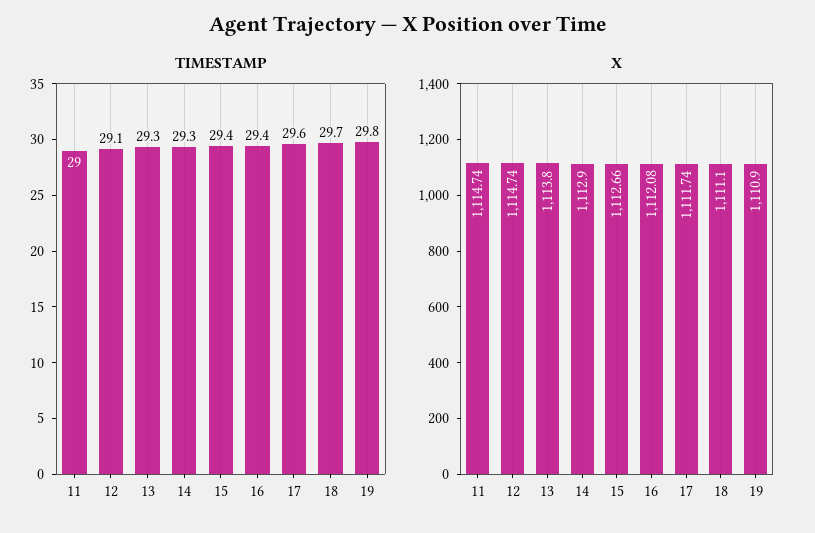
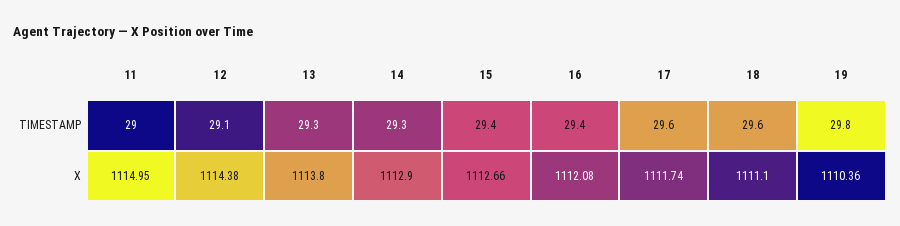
  {
    "TIMESTAMP": {
      "11": 29,
      "12": 29.1,
      "13": 29.3,
      "14": 29.3,
      "15": 29.4,
      "16": 29.4,
      "17": 29.6,
-     "18": 29.7,
+     "18": 29.6,
      "19": 29.8
    },
    "X": {
-     "11": 1114.74,
+     "11": 1114.95,
-     "12": 1114.74,
+     "12": 1114.38,
      "13": 1113.8,
      "14": 1112.9,
      "15": 1112.66,
      "16": 1112.08,
      "17": 1111.74,
      "18": 1111.1,
-     "19": 1110.9
+     "19": 1110.36
    }
  }

